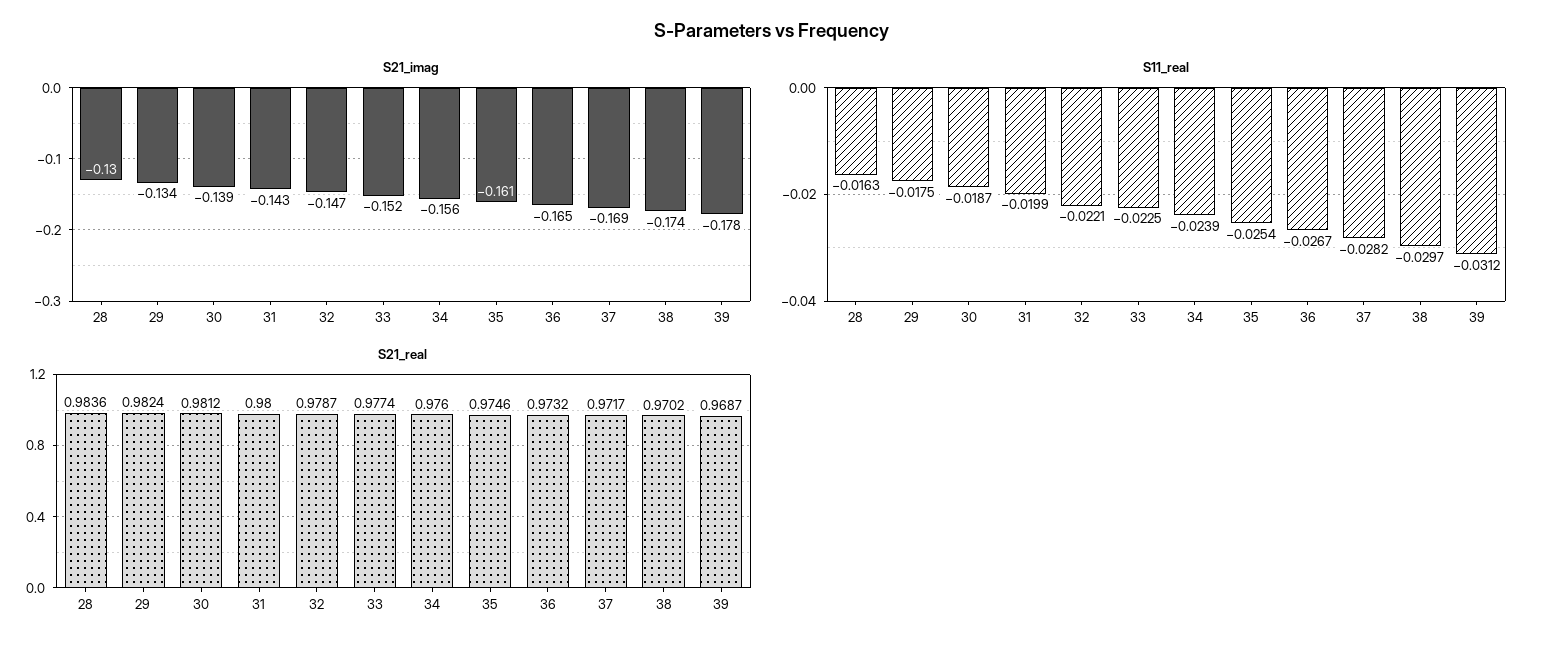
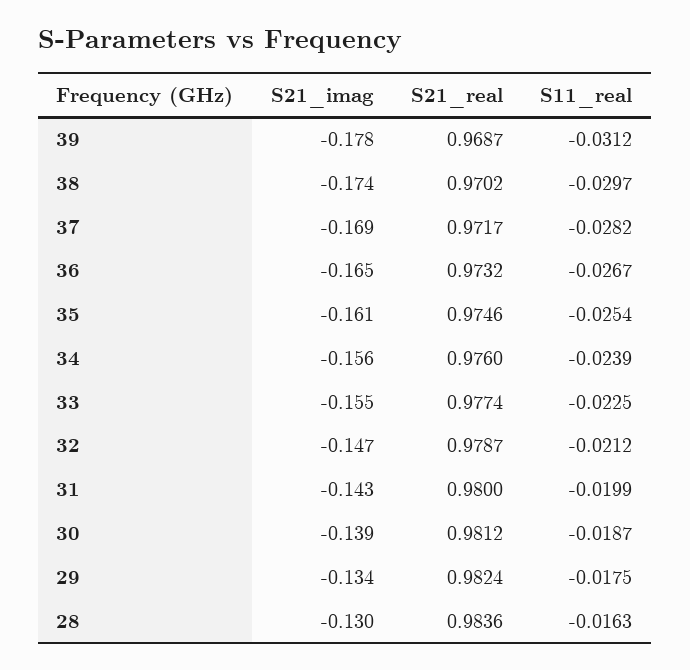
  {
    "S21_imag": {
      "28": -0.13,
      "29": -0.134,
      "30": -0.139,
      "31": -0.143,
      "32": -0.147,
-     "33": -0.152,
+     "33": -0.155,
      "34": -0.156,
      "35": -0.161,
      "36": -0.165,
      "37": -0.169,
      "38": -0.174,
      "39": -0.178
    },
    "S11_real": {
      "28": -0.0163,
      "29": -0.0175,
      "30": -0.0187,
      "31": -0.0199,
-     "32": -0.0221,
+     "32": -0.0212,
      "33": -0.0225,
      "34": -0.0239,
      "35": -0.0254,
      "36": -0.0267,
      "37": -0.0282,
      "38": -0.0297,
      "39": -0.0312
    },
    "S21_real": {
      "28": 0.9836,
      "29": 0.9824,
      "30": 0.9812,
      "31": 0.98,
      "32": 0.9787,
      "33": 0.9774,
      "34": 0.976,
      "35": 0.9746,
      "36": 0.9732,
      "37": 0.9717,
      "38": 0.9702,
      "39": 0.9687
    }
  }

